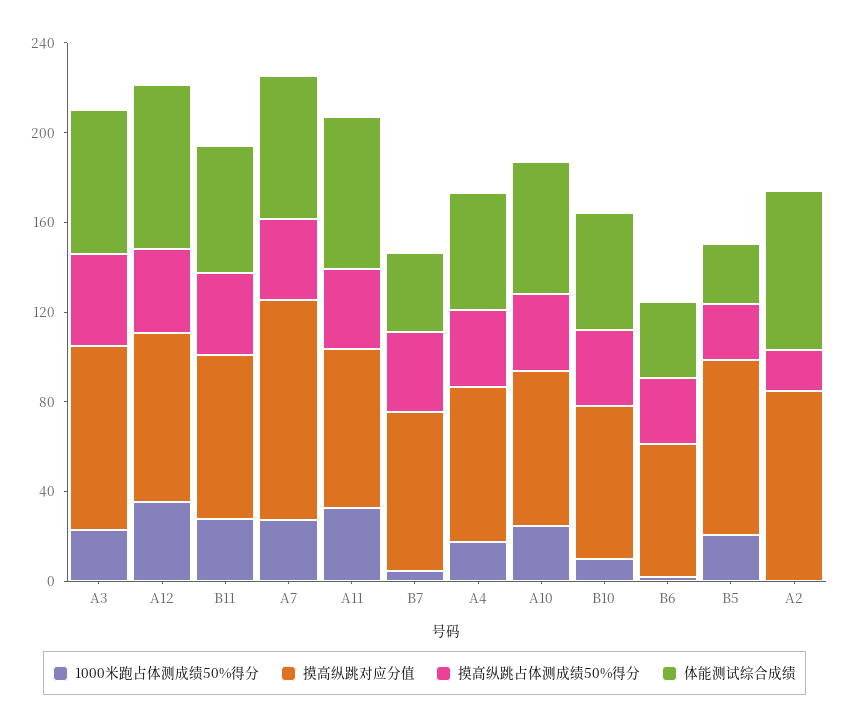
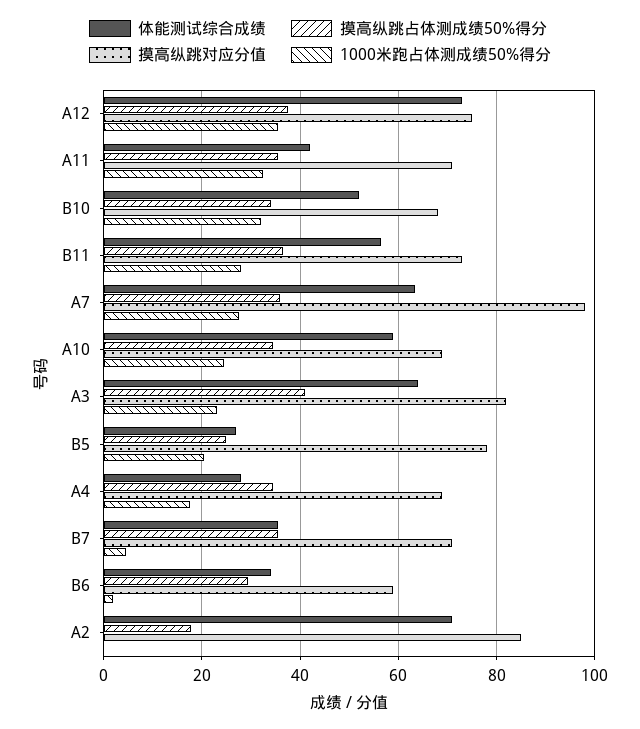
  {
    "1000米跑占体测成绩50%得分": {
      "A3": 24,
      "A12": 36,
      "B11": 28,
      "A7": 28,
      "A11": 32,
      "B7": 4,
      "A4": 18,
      "A10": 24,
-     "B10": 10,
+     "B10": 32,
      "B6": 2,
      "B5": 20,
      "A2": 0
    },
    "摸高纵跳对应分值": {
      "A3": 82,
      "A12": 76,
      "B11": 74,
      "A7": 98,
      "A11": 72,
      "B7": 72,
      "A4": 70,
      "A10": 70,
      "B10": 68,
      "B6": 60,
      "B5": 78,
      "A2": 86
    },
    "摸高纵跳占体测成绩50%得分": {
      "A3": 42,
      "A12": 38,
      "B11": 36,
      "A7": 36,
      "A11": 36,
      "B7": 36,
      "A4": 34,
      "A10": 34,
      "B10": 34,
      "B6": 30,
      "B5": 26,
      "A2": 18
    },
    "体能测试综合成绩": {
      "A3": 64,
      "A12": 74,
      "B11": 56,
      "A7": 64,
-     "A11": 70,
+     "A11": 42,
      "B7": 36,
-     "A4": 50,
+     "A4": 28,
      "A10": 60,
      "B10": 52,
      "B6": 34,
      "B5": 28,
      "A2": 72
    }
  }

